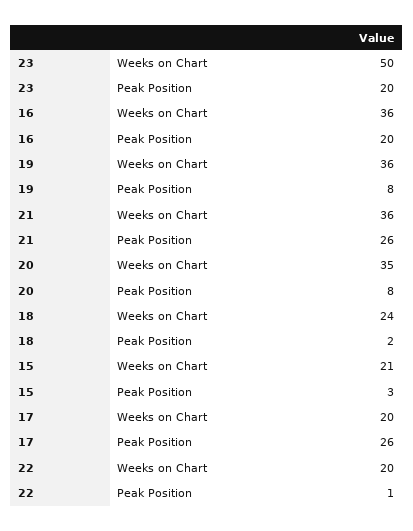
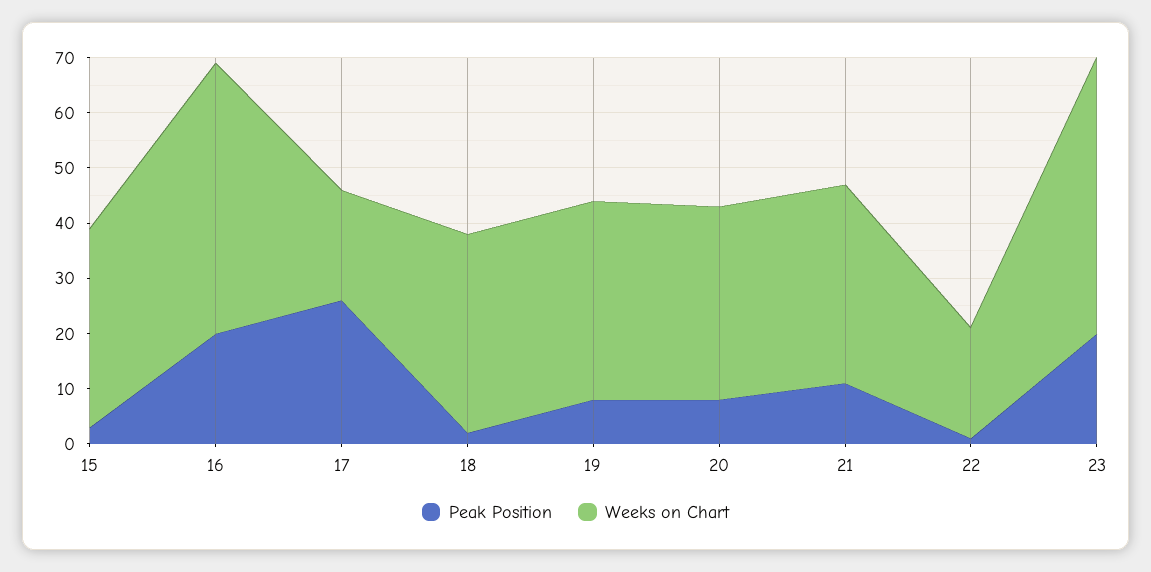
  {
    "Weeks on Chart": {
      "23": 50,
-     "16": 36,
+     "16": 50,
      "19": 36,
      "21": 36,
      "20": 35,
-     "18": 24,
+     "18": 35,
-     "15": 21,
+     "15": 35,
      "17": 20,
      "22": 20
    },
    "Peak Position": {
      "23": 20,
      "16": 20,
      "19": 8,
-     "21": 26,
+     "21": 10,
      "20": 8,
      "18": 2,
      "15": 3,
      "17": 26,
      "22": 1
    }
  }

